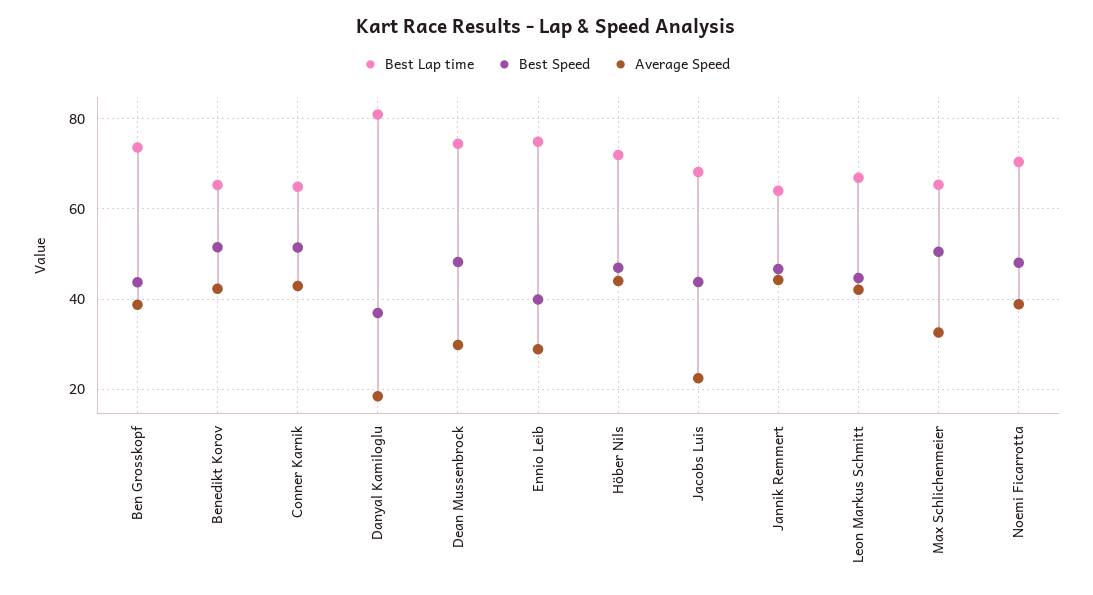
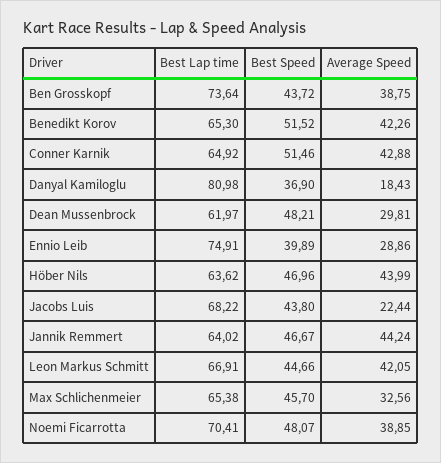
  {
    "Best Lap time": {
      "Ben Grosskopf": 73.64,
      "Benedikt Korov": 65.3,
      "Conner Karnik": 64.92,
      "Danyal Kamiloglu": 80.98,
-     "Dean Mussenbrock": 74,
+     "Dean Mussenbrock": 61.97,
      "Ennio Leib": 74.91,
-     "Höber Nils": 72,
+     "Höber Nils": 63.62,
      "Jacobs Luis": 68.22,
      "Jannik Remmert": 64.02,
      "Leon Markus Schmitt": 66.91,
      "Max Schlichenmeier": 65.38,
      "Noemi Ficarrotta": 70.41
    },
    "Best Speed": {
      "Ben Grosskopf": 43.72,
      "Benedikt Korov": 51.52,
      "Conner Karnik": 51.46,
      "Danyal Kamiloglu": 36.9,
      "Dean Mussenbrock": 48.21,
      "Ennio Leib": 39.89,
      "Höber Nils": 46.96,
      "Jacobs Luis": 43.8,
      "Jannik Remmert": 46.67,
      "Leon Markus Schmitt": 44.66,
-     "Max Schlichenmeier": 50,
+     "Max Schlichenmeier": 45.7,
      "Noemi Ficarrotta": 48.07
    },
    "Average Speed": {
      "Ben Grosskopf": 38.75,
      "Benedikt Korov": 42.26,
      "Conner Karnik": 42.88,
      "Danyal Kamiloglu": 18.43,
      "Dean Mussenbrock": 29.81,
      "Ennio Leib": 28.86,
      "Höber Nils": 43.99,
      "Jacobs Luis": 22.44,
      "Jannik Remmert": 44.24,
      "Leon Markus Schmitt": 42.05,
      "Max Schlichenmeier": 32.56,
      "Noemi Ficarrotta": 38.85
    }
  }

